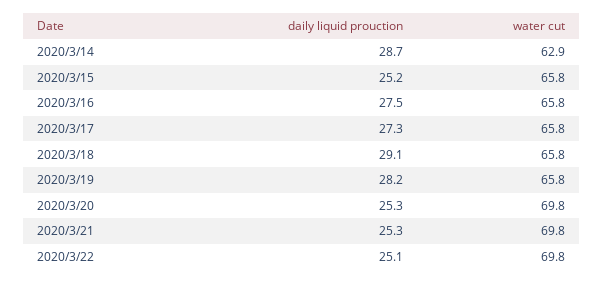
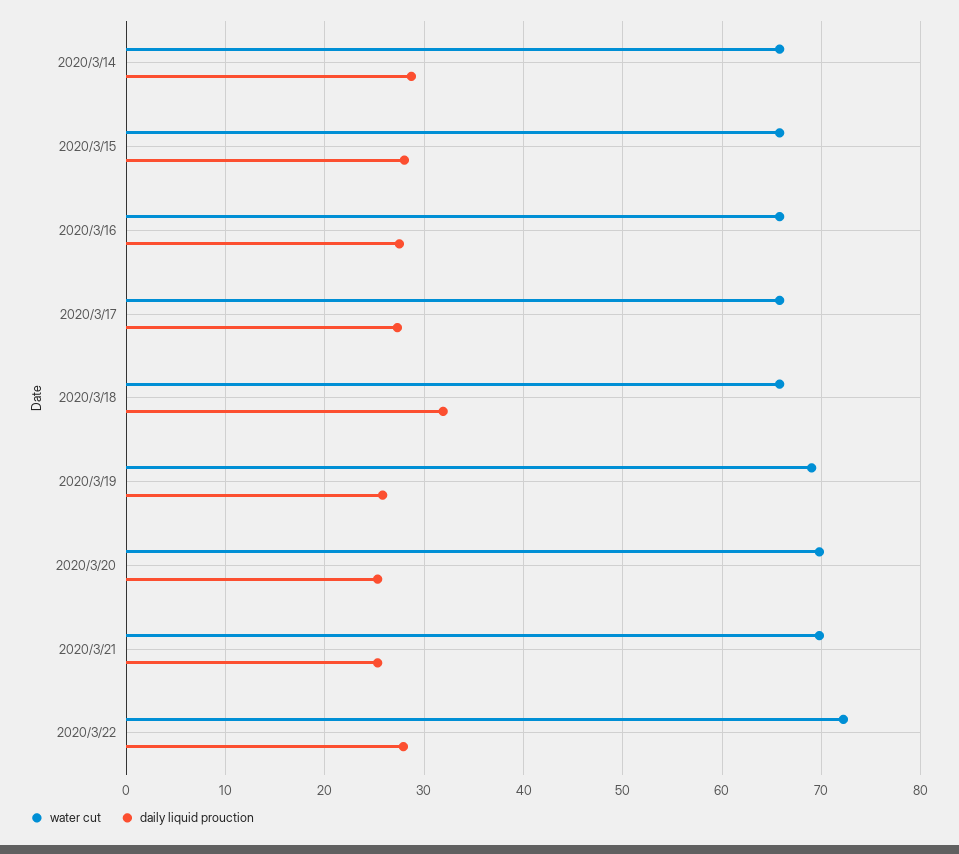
  {
    "daily liquid prouction": {
      "2020/3/14": 28.7,
-     "2020/3/15": 25.2,
+     "2020/3/15": 28,
      "2020/3/16": 27.5,
      "2020/3/17": 27.3,
-     "2020/3/18": 29.1,
+     "2020/3/18": 32,
-     "2020/3/19": 28.2,
+     "2020/3/19": 26,
      "2020/3/20": 25.3,
      "2020/3/21": 25.3,
-     "2020/3/22": 25.1
+     "2020/3/22": 28
    },
    "water cut": {
-     "2020/3/14": 62.9,
+     "2020/3/14": 66,
      "2020/3/15": 65.8,
      "2020/3/16": 65.8,
      "2020/3/17": 65.8,
      "2020/3/18": 65.8,
-     "2020/3/19": 65.8,
+     "2020/3/19": 69,
      "2020/3/20": 69.8,
      "2020/3/21": 69.8,
-     "2020/3/22": 69.8
+     "2020/3/22": 72
    }
  }

